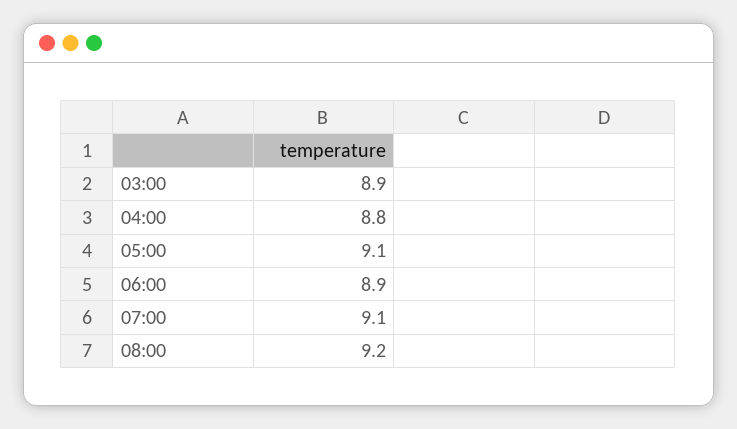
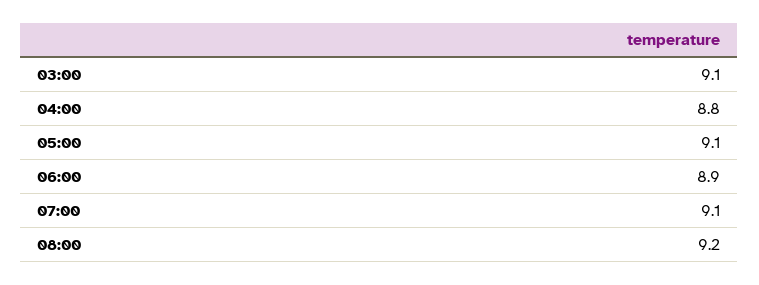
  {
-   "03:00": 8.9,
+   "03:00": 9.1,
    "04:00": 8.8,
    "05:00": 9.1,
    "06:00": 8.9,
    "07:00": 9.1,
    "08:00": 9.2
  }

